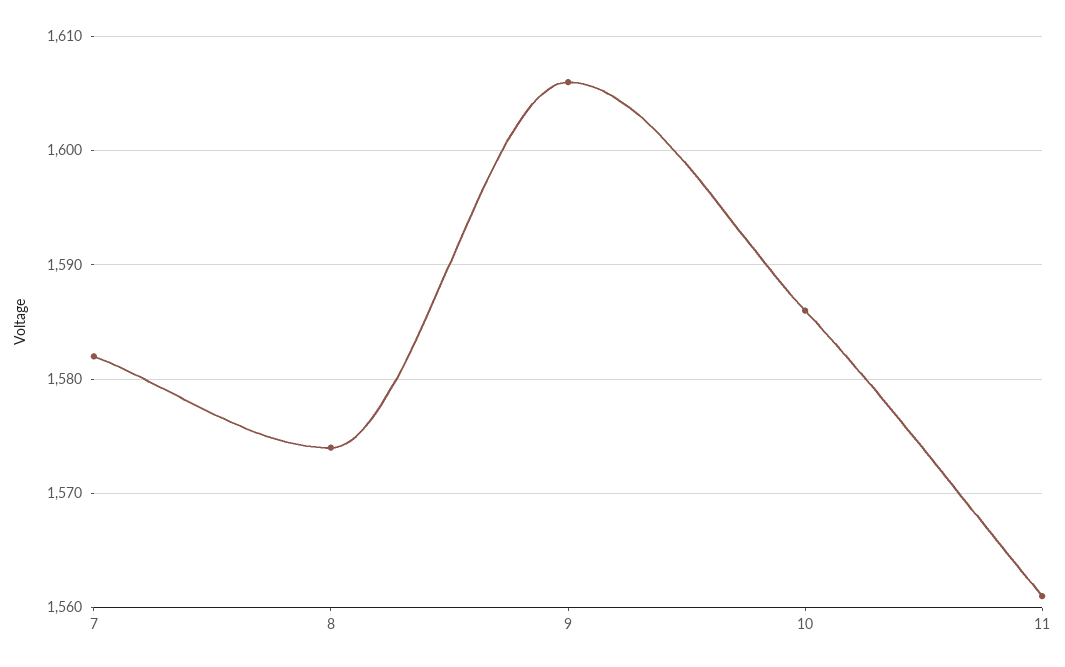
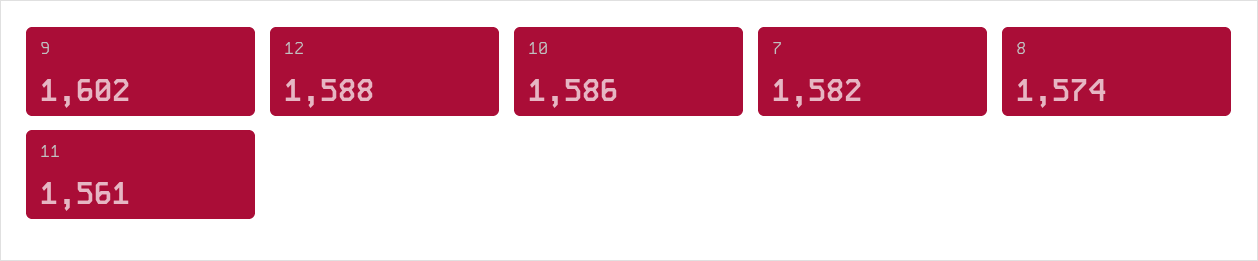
  {
    "7": 1582,
    "8": 1574,
-   "9": 1606,
+   "9": 1602,
    "10": 1586,
-   "11": 1561
+   "11": 1561,
+   "12": 1588
  }

